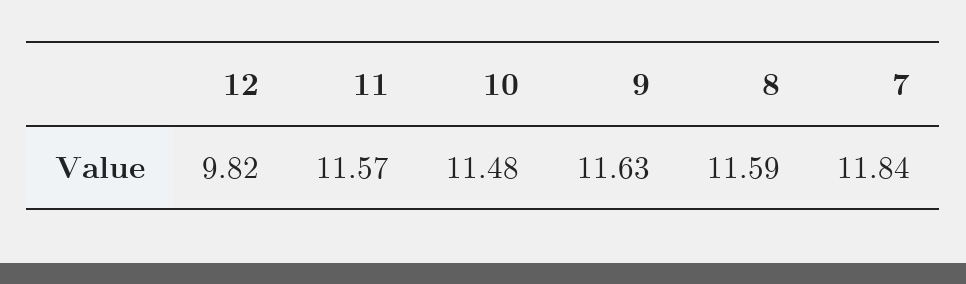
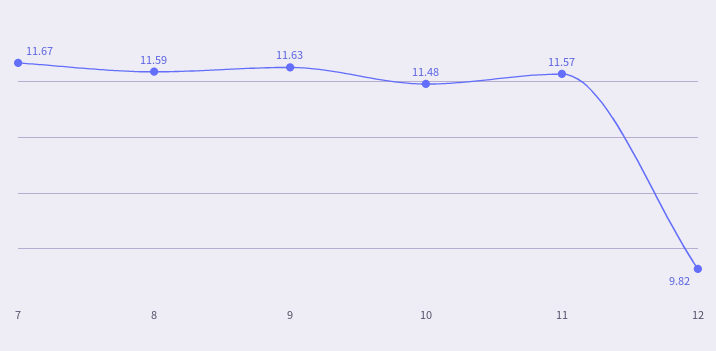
  {
    "12": 9.82,
    "11": 11.57,
    "10": 11.48,
    "9": 11.63,
    "8": 11.59,
-   "7": 11.84
+   "7": 11.67
  }

